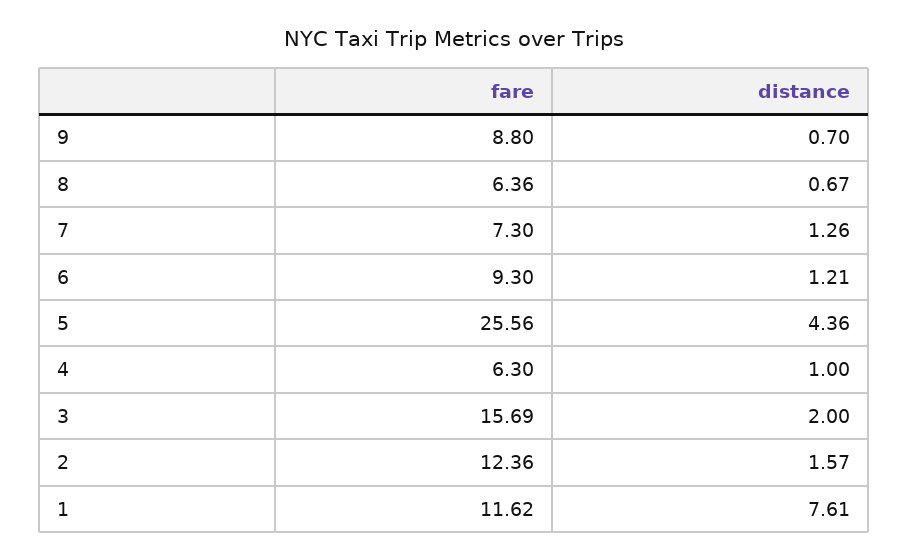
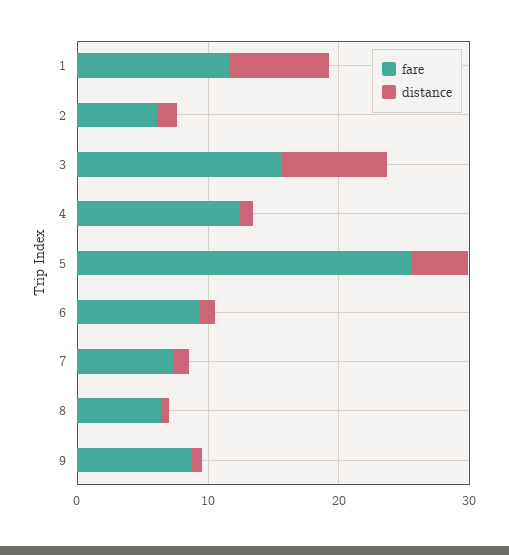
  {
    "fare": {
      "9": 8.8,
      "8": 6.36,
      "7": 7.3,
      "6": 9.3,
      "5": 25.56,
-     "4": 6.3,
+     "4": 12,
      "3": 15.69,
-     "2": 12.36,
+     "2": 6,
      "1": 11.62
    },
    "distance": {
      "9": 0.7,
      "8": 0.67,
      "7": 1.26,
      "6": 1.21,
      "5": 4.36,
      "4": 1,
-     "3": 2,
+     "3": 8,
      "2": 1.57,
      "1": 7.61
    }
  }

